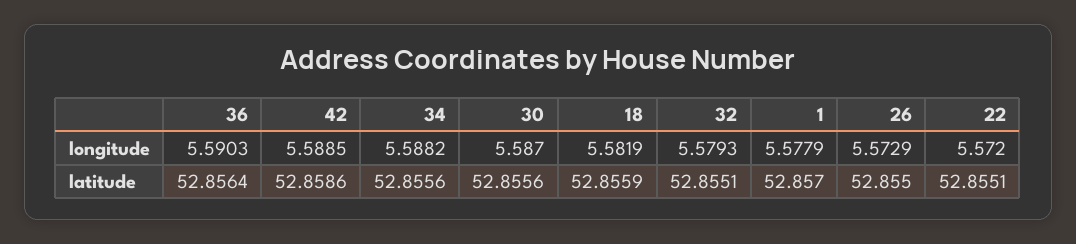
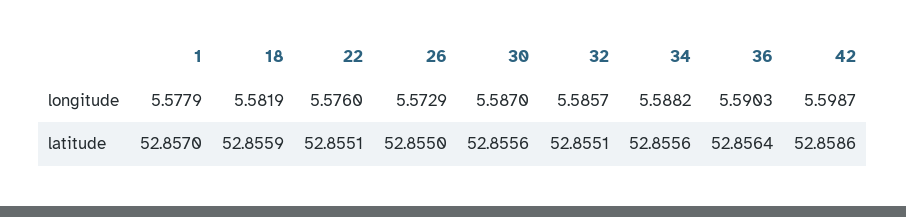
  {
    "36": {
      "longitude": 5.5903,
      "latitude": 52.8564
    },
    "42": {
-     "longitude": 5.5885,
+     "longitude": 5.5987,
      "latitude": 52.8586
    },
    "34": {
      "longitude": 5.5882,
      "latitude": 52.8556
    },
    "30": {
      "longitude": 5.587,
      "latitude": 52.8556
    },
    "18": {
      "longitude": 5.5819,
      "latitude": 52.8559
    },
    "32": {
-     "longitude": 5.5793,
+     "longitude": 5.5857,
      "latitude": 52.8551
    },
    "1": {
      "longitude": 5.5779,
      "latitude": 52.857
    },
    "26": {
      "longitude": 5.5729,
      "latitude": 52.855
    },
    "22": {
-     "longitude": 5.572,
+     "longitude": 5.576,
      "latitude": 52.8551
    }
  }

